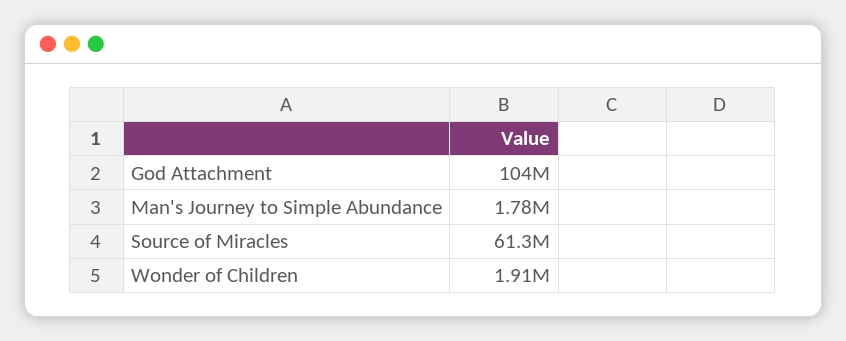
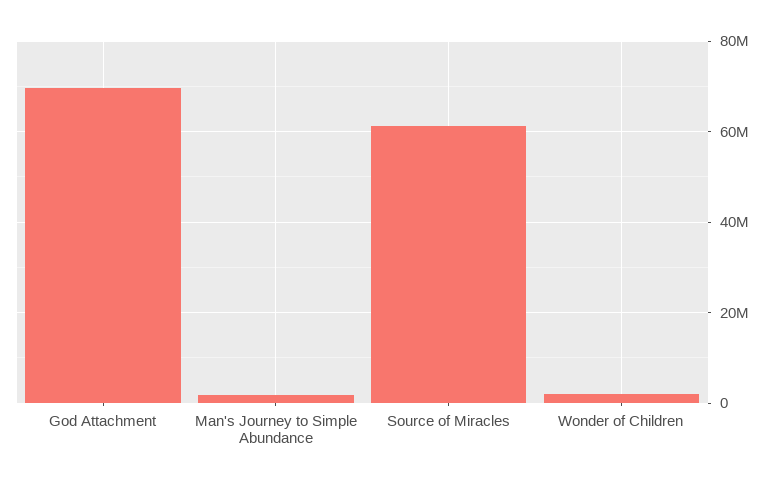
  {
-   "God Attachment": 104000000,
+   "God Attachment": 70000000,
    "Man's Journey to Simple Abundance": 1780000,
    "Source of Miracles": 61300000,
    "Wonder of Children": 1910000
  }

